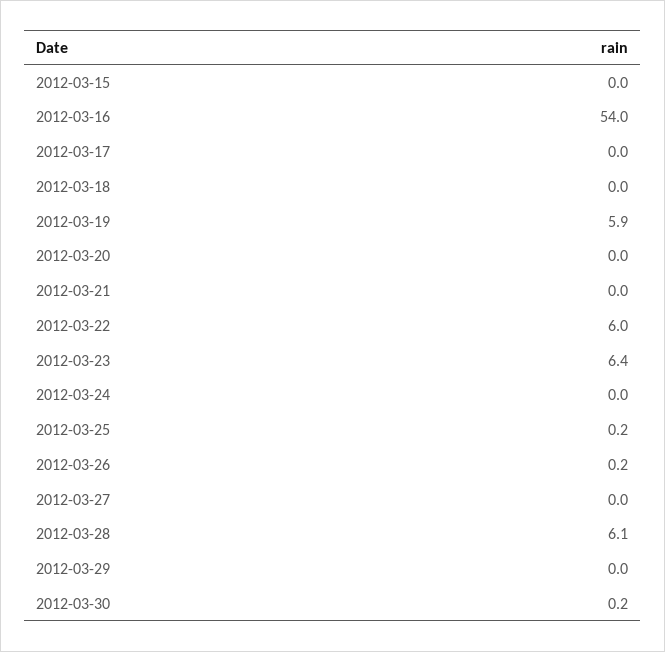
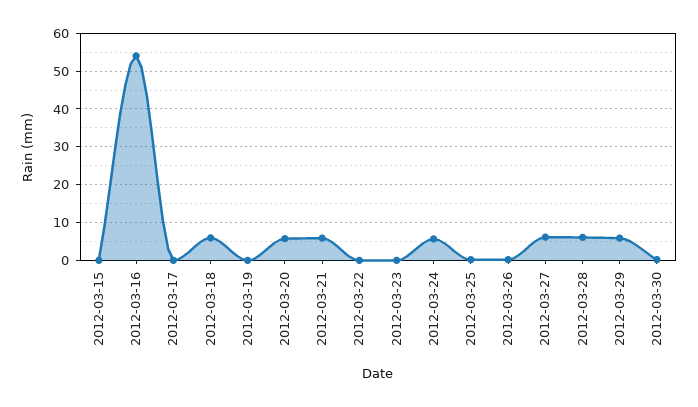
  {
    "2012-03-15": 0,
    "2012-03-16": 54,
    "2012-03-17": 0,
-   "2012-03-18": 0,
+   "2012-03-18": 6,
-   "2012-03-19": 5.9,
+   "2012-03-19": 0,
-   "2012-03-20": 0,
+   "2012-03-20": 6,
-   "2012-03-21": 0,
+   "2012-03-21": 6,
-   "2012-03-22": 6,
+   "2012-03-22": 0,
-   "2012-03-23": 6.4,
+   "2012-03-23": 0,
-   "2012-03-24": 0,
+   "2012-03-24": 6,
    "2012-03-25": 0.2,
    "2012-03-26": 0.2,
-   "2012-03-27": 0,
+   "2012-03-27": 6,
    "2012-03-28": 6.1,
-   "2012-03-29": 0,
+   "2012-03-29": 6,
    "2012-03-30": 0.2
  }

